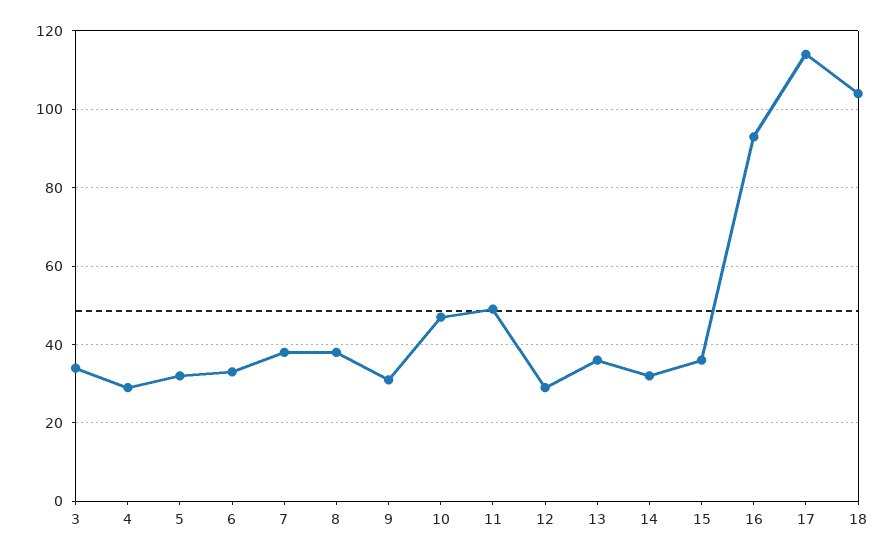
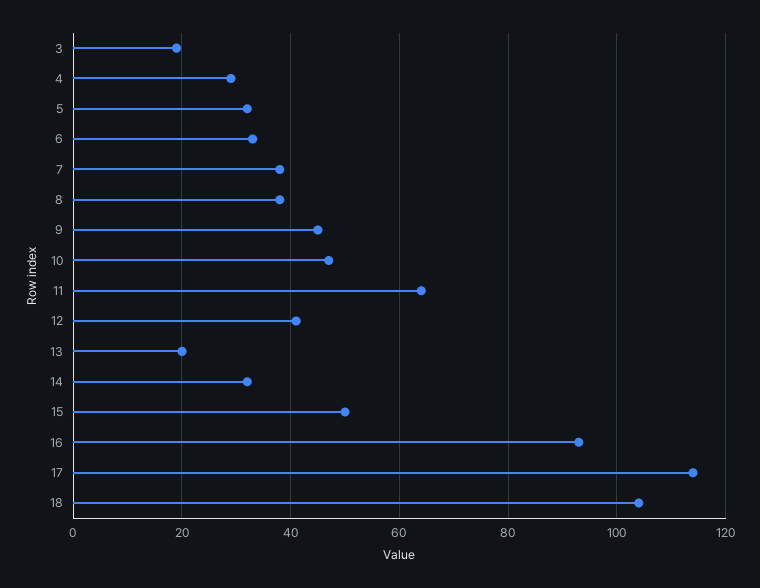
  {
-   "3": 35,
+   "3": 20,
    "4": 30,
    "5": 30,
    "6": 35,
    "7": 40,
    "8": 40,
-   "9": 30,
+   "9": 45,
    "10": 45,
-   "11": 50,
+   "11": 65,
-   "12": 30,
+   "12": 40,
-   "13": 35,
+   "13": 20,
    "14": 30,
-   "15": 35,
+   "15": 50,
    "16": 95,
    "17": 115,
    "18": 105
  }

